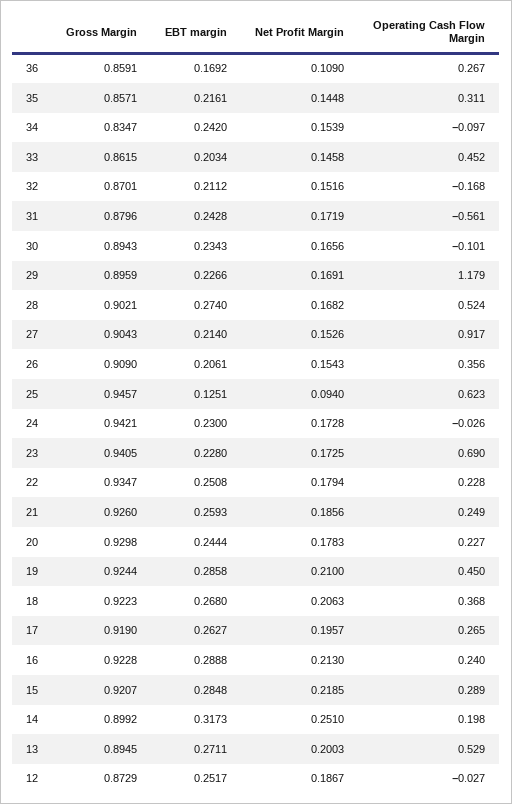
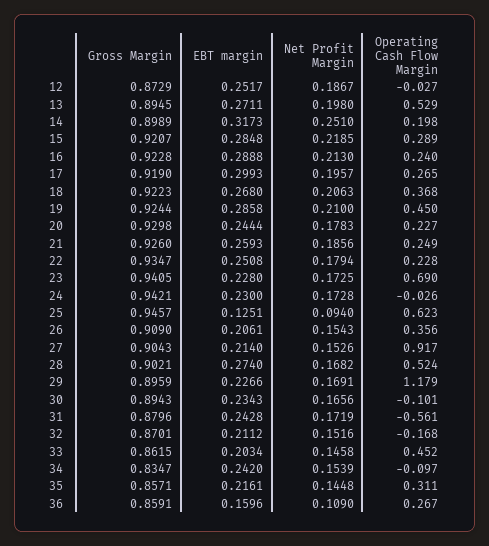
  {
    "Gross Margin": {
      "36": 0.8591,
      "35": 0.8571,
      "34": 0.8347,
      "33": 0.8615,
      "32": 0.8701,
      "31": 0.8796,
      "30": 0.8943,
      "29": 0.8959,
      "28": 0.9021,
      "27": 0.9043,
      "26": 0.909,
      "25": 0.9457,
      "24": 0.9421,
      "23": 0.9405,
      "22": 0.9347,
      "21": 0.926,
      "20": 0.9298,
      "19": 0.9244,
      "18": 0.9223,
      "17": 0.919,
      "16": 0.9228,
      "15": 0.9207,
-     "14": 0.8992,
+     "14": 0.8989,
      "13": 0.8945,
      "12": 0.8729
    },
    "EBT margin": {
-     "36": 0.1692,
+     "36": 0.1596,
      "35": 0.2161,
      "34": 0.242,
      "33": 0.2034,
      "32": 0.2112,
      "31": 0.2428,
      "30": 0.2343,
      "29": 0.2266,
      "28": 0.274,
      "27": 0.214,
      "26": 0.2061,
      "25": 0.1251,
      "24": 0.23,
      "23": 0.228,
      "22": 0.2508,
      "21": 0.2593,
      "20": 0.2444,
      "19": 0.2858,
      "18": 0.268,
-     "17": 0.2627,
+     "17": 0.2993,
      "16": 0.2888,
      "15": 0.2848,
      "14": 0.3173,
      "13": 0.2711,
      "12": 0.2517
    },
    "Net Profit Margin": {
      "36": 0.109,
      "35": 0.1448,
      "34": 0.1539,
      "33": 0.1458,
      "32": 0.1516,
      "31": 0.1719,
      "30": 0.1656,
      "29": 0.1691,
      "28": 0.1682,
      "27": 0.1526,
      "26": 0.1543,
      "25": 0.094,
      "24": 0.1728,
      "23": 0.1725,
      "22": 0.1794,
      "21": 0.1856,
      "20": 0.1783,
      "19": 0.21,
      "18": 0.2063,
      "17": 0.1957,
      "16": 0.213,
      "15": 0.2185,
      "14": 0.251,
-     "13": 0.2003,
+     "13": 0.198,
      "12": 0.1867
    },
    "Operating Cash Flow Margin": {
      "36": 0.267,
      "35": 0.311,
      "34": -0.097,
      "33": 0.452,
      "32": -0.168,
      "31": -0.561,
      "30": -0.101,
      "29": 1.179,
      "28": 0.524,
      "27": 0.917,
      "26": 0.356,
      "25": 0.623,
      "24": -0.026,
      "23": 0.69,
      "22": 0.228,
      "21": 0.249,
      "20": 0.227,
      "19": 0.45,
      "18": 0.368,
      "17": 0.265,
      "16": 0.24,
      "15": 0.289,
      "14": 0.198,
      "13": 0.529,
      "12": -0.027
    }
  }

